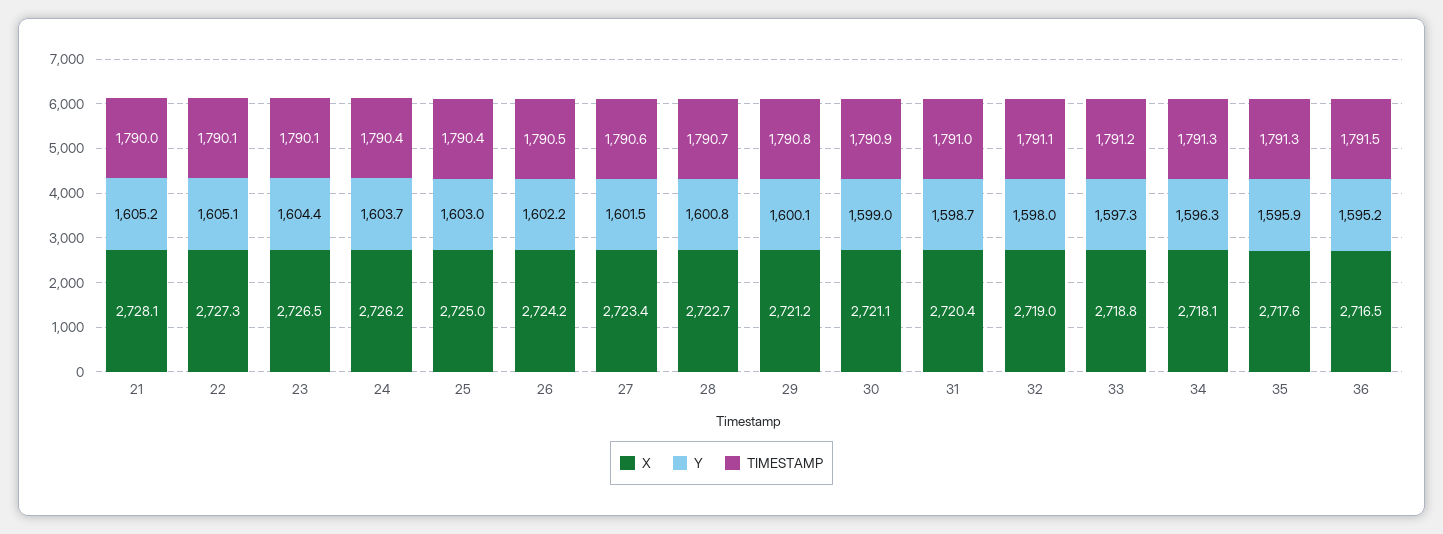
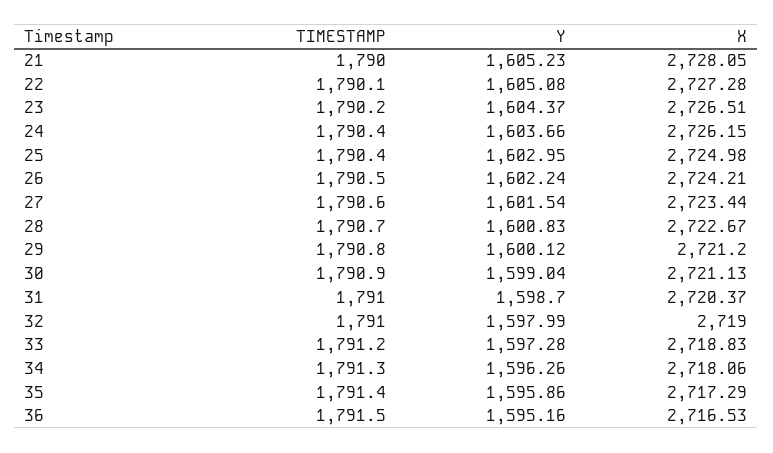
  {
    "X": {
      "21": 2728.05,
      "22": 2727.28,
      "23": 2726.51,
      "24": 2726.15,
      "25": 2724.98,
      "26": 2724.21,
      "27": 2723.44,
      "28": 2722.67,
      "29": 2721.2,
      "30": 2721.13,
      "31": 2720.37,
      "32": 2719,
      "33": 2718.83,
      "34": 2718.06,
-     "35": 2717.6,
+     "35": 2717.29,
      "36": 2716.53
    },
    "Y": {
      "21": 1605.23,
      "22": 1605.08,
      "23": 1604.37,
      "24": 1603.66,
      "25": 1602.95,
      "26": 1602.24,
      "27": 1601.54,
      "28": 1600.83,
      "29": 1600.12,
      "30": 1599.04,
      "31": 1598.7,
      "32": 1597.99,
      "33": 1597.28,
      "34": 1596.26,
      "35": 1595.86,
      "36": 1595.16
    },
    "TIMESTAMP": {
      "21": 1790,
      "22": 1790.1,
-     "23": 1790.1,
+     "23": 1790.2,
      "24": 1790.4,
      "25": 1790.4,
      "26": 1790.5,
      "27": 1790.6,
      "28": 1790.7,
      "29": 1790.8,
      "30": 1790.9,
      "31": 1791,
-     "32": 1791.1,
+     "32": 1791,
      "33": 1791.2,
      "34": 1791.3,
-     "35": 1791.3,
+     "35": 1791.4,
      "36": 1791.5
    }
  }

